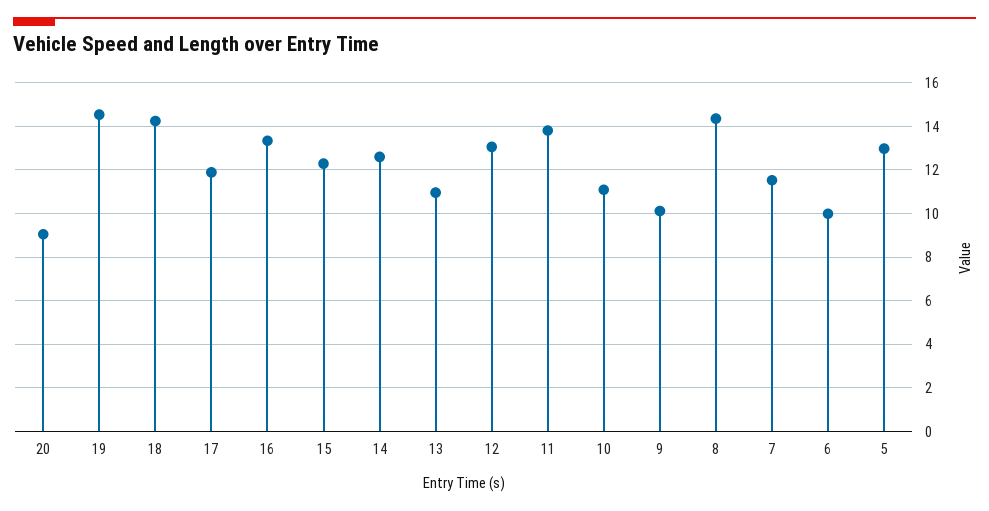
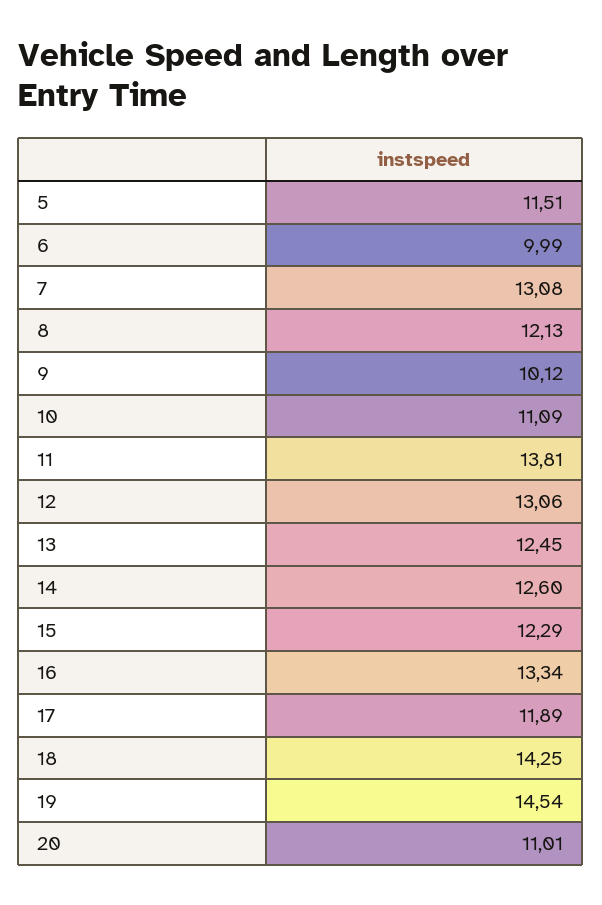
  {
-   "20": 9,
+   "20": 11.01,
    "19": 14.54,
    "18": 14.25,
    "17": 11.89,
    "16": 13.34,
    "15": 12.29,
    "14": 12.6,
-   "13": 11,
+   "13": 12.45,
    "12": 13.06,
    "11": 13.81,
    "10": 11.09,
    "9": 10.12,
-   "8": 14.5,
+   "8": 12.13,
-   "7": 11.5,
+   "7": 13.08,
    "6": 9.99,
-   "5": 13
+   "5": 11.51
  }

